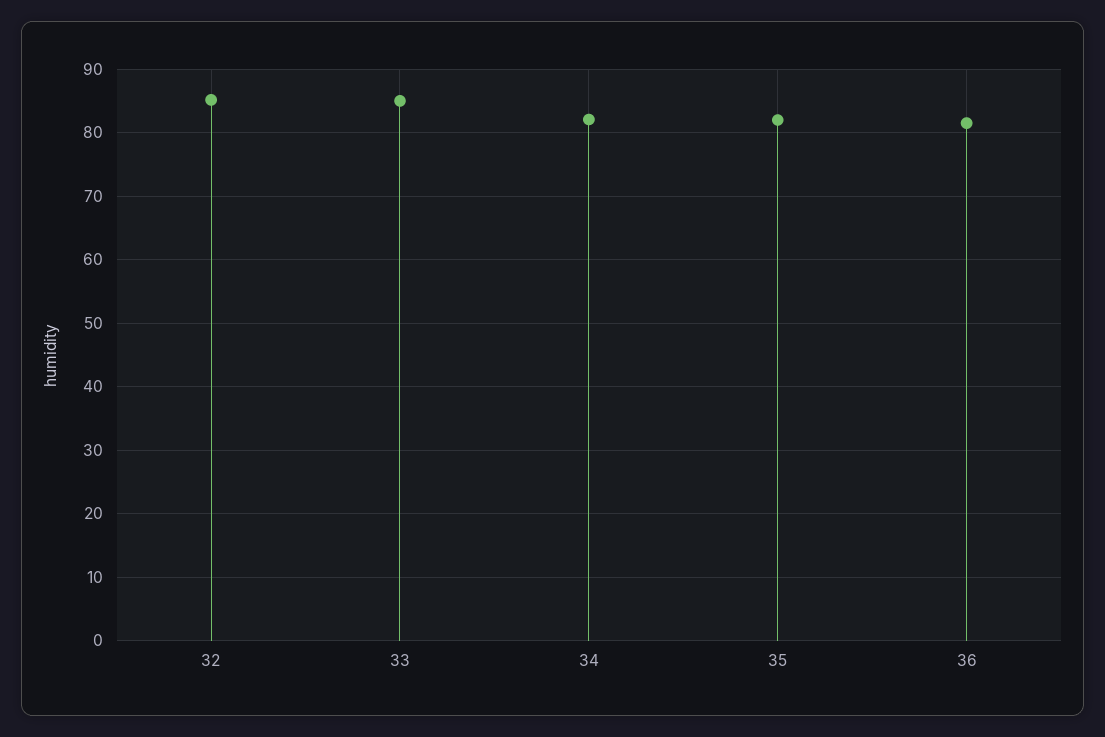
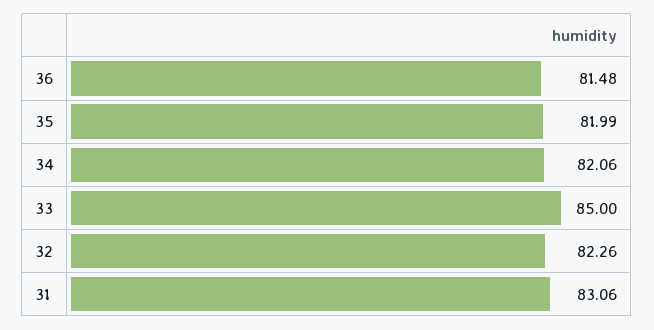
  {
-   "32": 85,
+   "32": 82.26,
    "33": 85,
    "34": 82.06,
    "35": 81.99,
-   "36": 81.48
+   "36": 81.48,
+   "31": 83.06
  }

